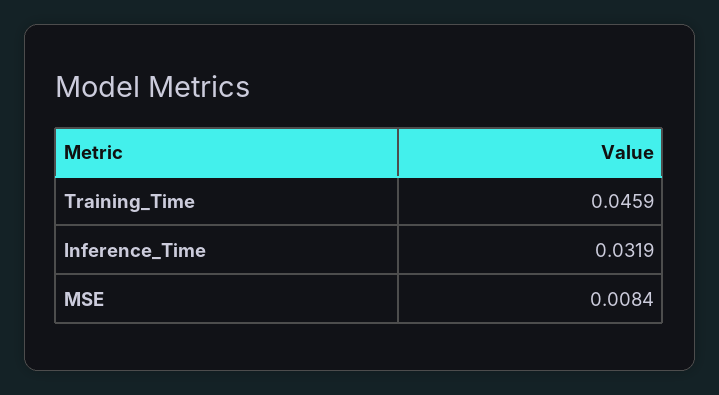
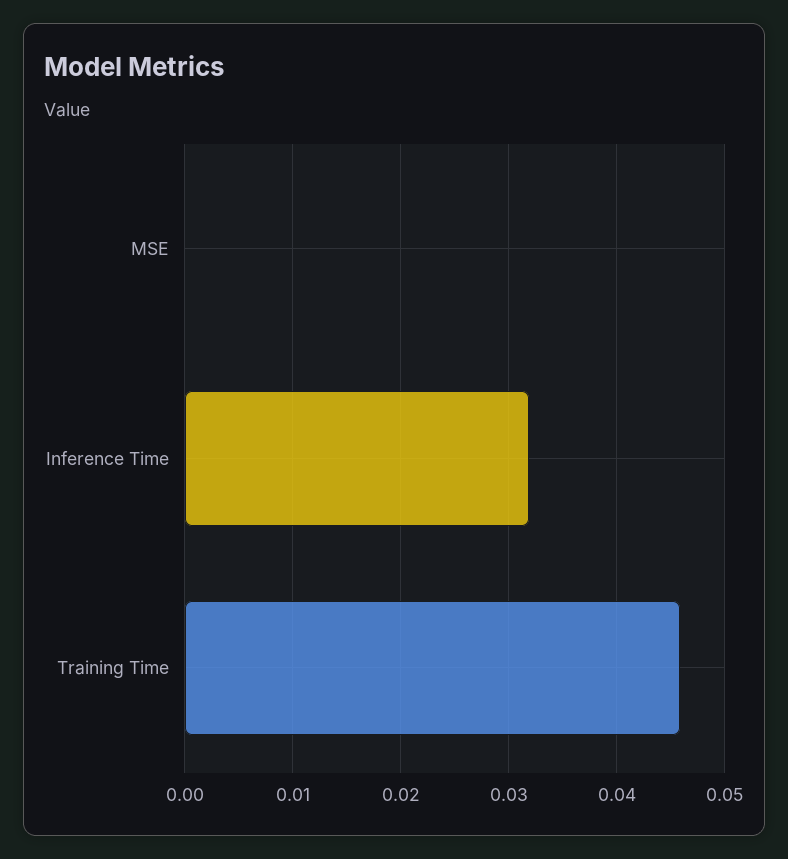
  {
    "Training_Time": 0.0459,
    "Inference_Time": 0.0319,
-   "MSE": 0.0084
+   "MSE": 0
  }

